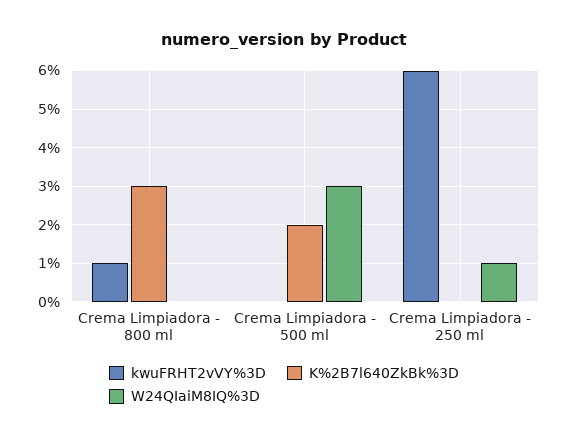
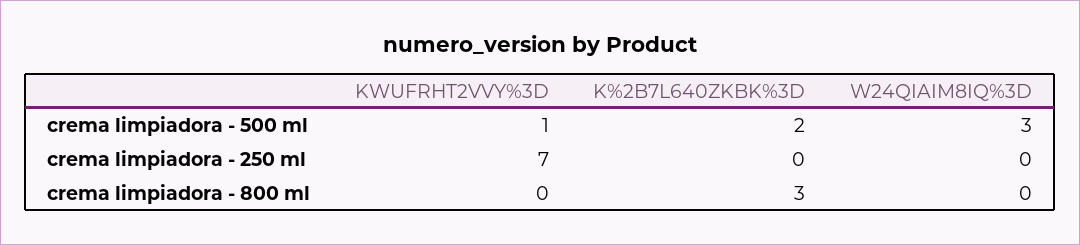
  {
    "kwuFRHT2vVY%3D": {
-     "Crema Limpiadora - 800 ml": 1,
+     "Crema Limpiadora - 800 ml": 0,
-     "Crema Limpiadora - 500 ml": 0,
+     "Crema Limpiadora - 500 ml": 1,
-     "Crema Limpiadora - 250 ml": 6
+     "Crema Limpiadora - 250 ml": 7
    },
    "K%2B7l640ZkBk%3D": {
      "Crema Limpiadora - 800 ml": 3,
      "Crema Limpiadora - 500 ml": 2,
      "Crema Limpiadora - 250 ml": 0
    },
    "W24QIaiM8IQ%3D": {
      "Crema Limpiadora - 800 ml": 0,
      "Crema Limpiadora - 500 ml": 3,
-     "Crema Limpiadora - 250 ml": 1
+     "Crema Limpiadora - 250 ml": 0
    }
  }

